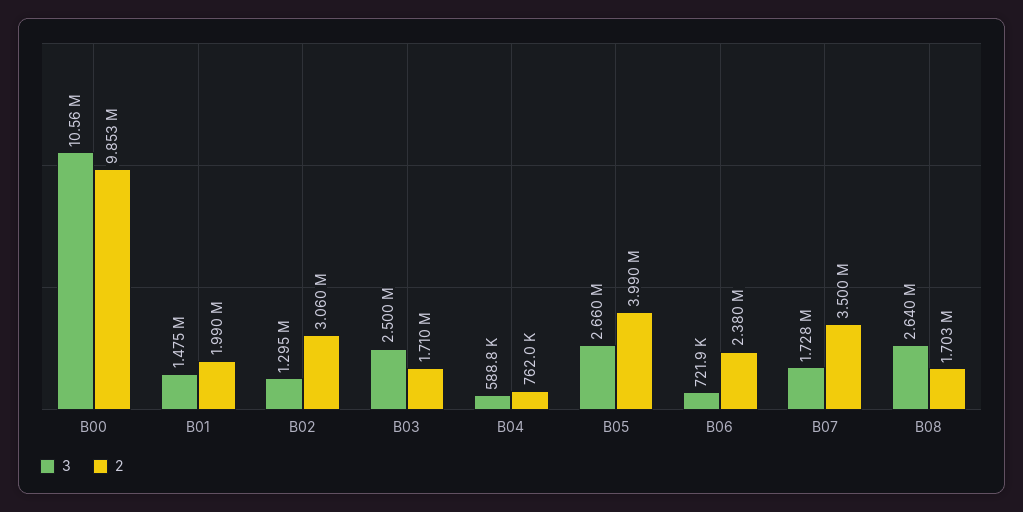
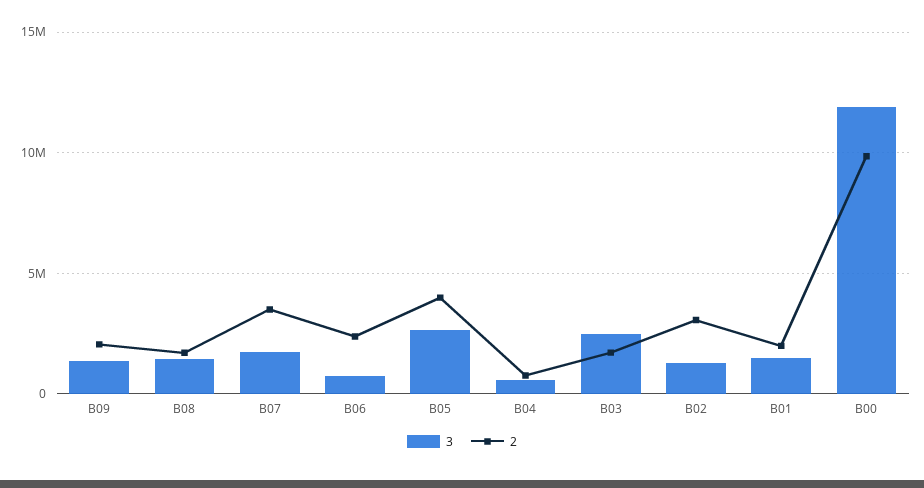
  {
    "3": {
-     "B00": 10560000,
+     "B00": 12000000,
      "B01": 1475000,
      "B02": 1295000,
      "B03": 2500000,
      "B04": 588800,
      "B05": 2660000,
      "B06": 721900,
      "B07": 1728000,
-     "B08": 2640000
+     "B08": 1500000,
+     "B09": 1500000
    },
    "2": {
      "B00": 9853000,
      "B01": 1990000,
      "B02": 3060000,
      "B03": 1710000,
      "B04": 762000,
      "B05": 3990000,
      "B06": 2380000,
      "B07": 3500000,
-     "B08": 1703000
+     "B08": 1703000,
+     "B09": 2000000
    }
  }

